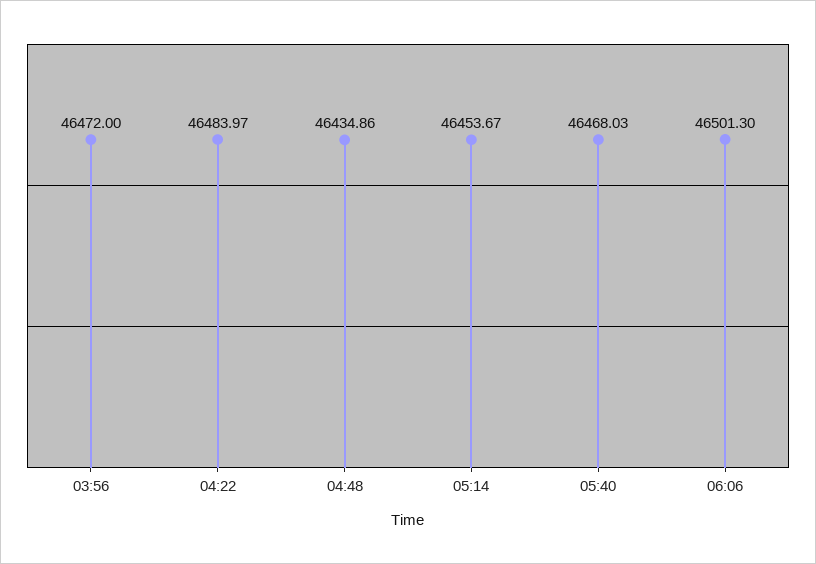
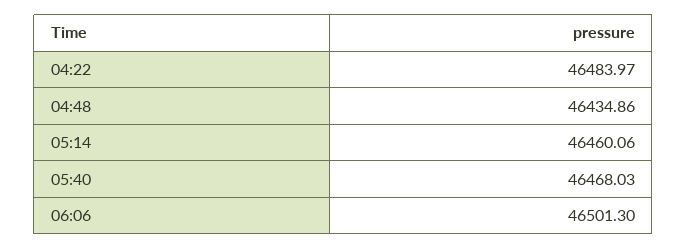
  {
-   "03:56": 46472,
    "04:22": 46483.97,
    "04:48": 46434.86,
-   "05:14": 46453.67,
+   "05:14": 46460.06,
    "05:40": 46468.03,
    "06:06": 46501.3
  }

